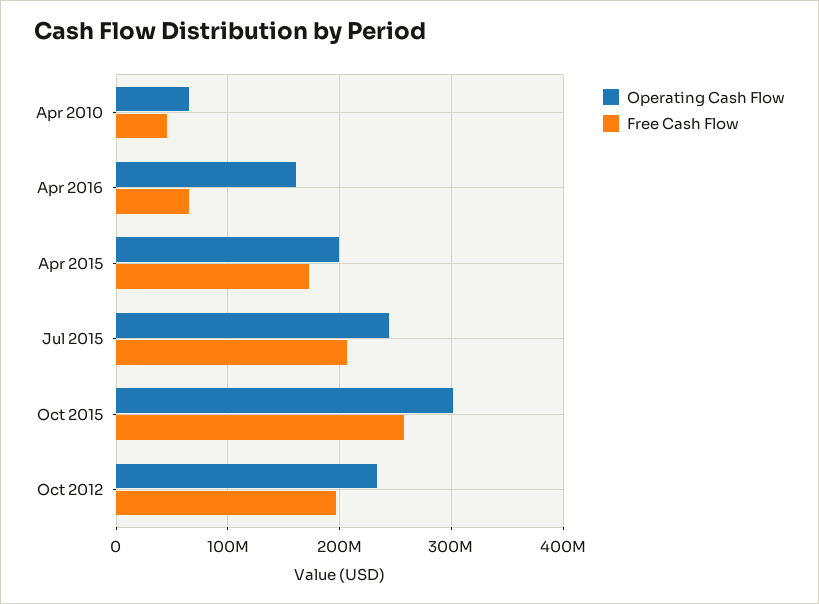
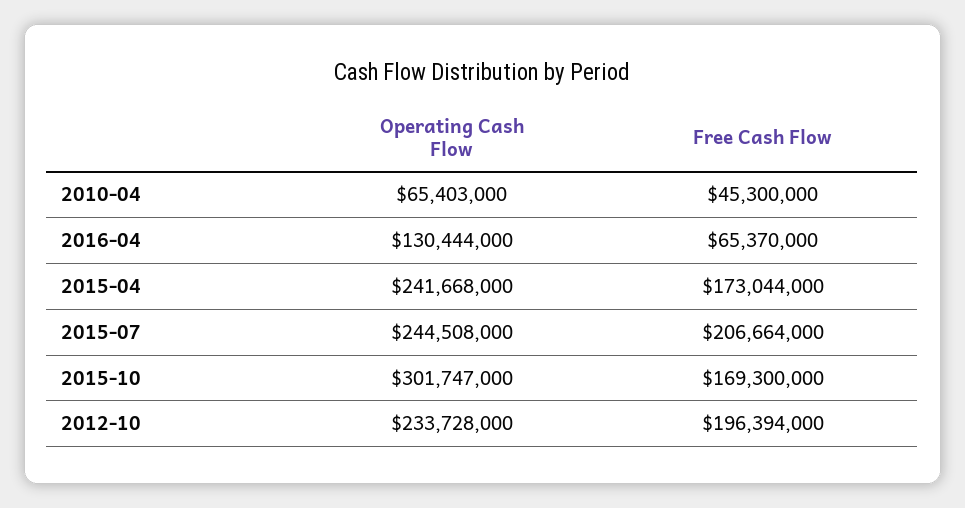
  {
    "Operating Cash Flow": {
      "Apr 2010": 65403000,
-     "Apr 2016": 160000000,
+     "Apr 2016": 130444000,
-     "Apr 2015": 200000000,
+     "Apr 2015": 241668000,
      "Jul 2015": 244508000,
      "Oct 2015": 301747000,
      "Oct 2012": 233728000
    },
    "Free Cash Flow": {
      "Apr 2010": 45300000,
      "Apr 2016": 65370000,
      "Apr 2015": 173044000,
      "Jul 2015": 206664000,
-     "Oct 2015": 260000000,
+     "Oct 2015": 169300000,
      "Oct 2012": 196394000
    }
  }

